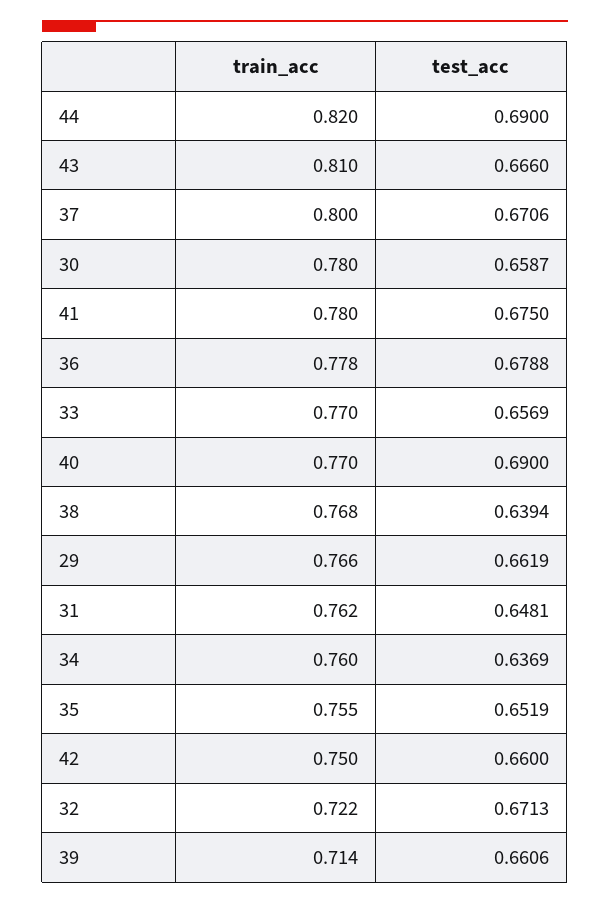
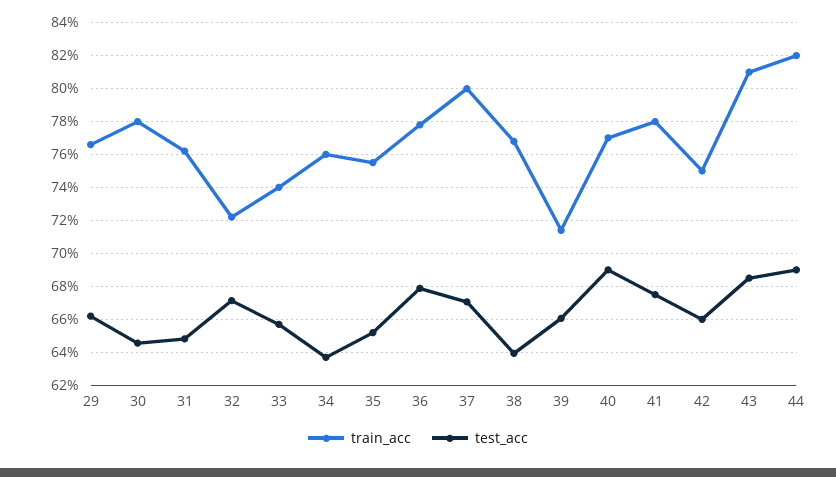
  {
    "train_acc": {
      "44": 0.82,
      "43": 0.81,
      "37": 0.8,
      "30": 0.78,
      "41": 0.78,
      "36": 0.778,
-     "33": 0.77,
+     "33": 0.74,
      "40": 0.77,
      "38": 0.768,
      "29": 0.766,
      "31": 0.762,
      "34": 0.76,
      "35": 0.755,
      "42": 0.75,
      "32": 0.722,
      "39": 0.714
    },
    "test_acc": {
      "44": 0.69,
-     "43": 0.666,
+     "43": 0.685,
      "37": 0.6706,
-     "30": 0.6587,
+     "30": 0.645,
      "41": 0.675,
      "36": 0.6788,
      "33": 0.6569,
      "40": 0.69,
      "38": 0.6394,
      "29": 0.6619,
      "31": 0.6481,
      "34": 0.6369,
      "35": 0.6519,
      "42": 0.66,
      "32": 0.6713,
      "39": 0.6606
    }
  }

